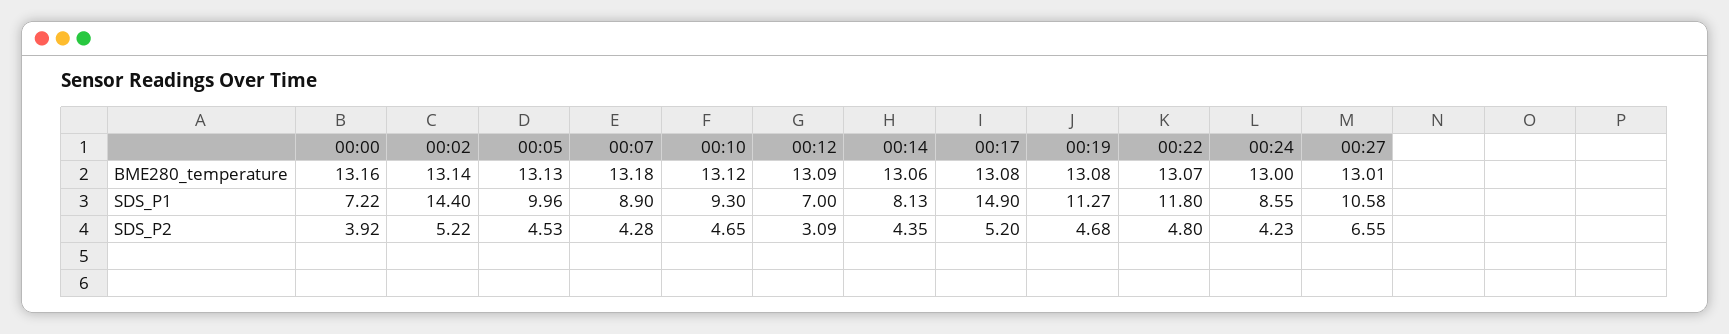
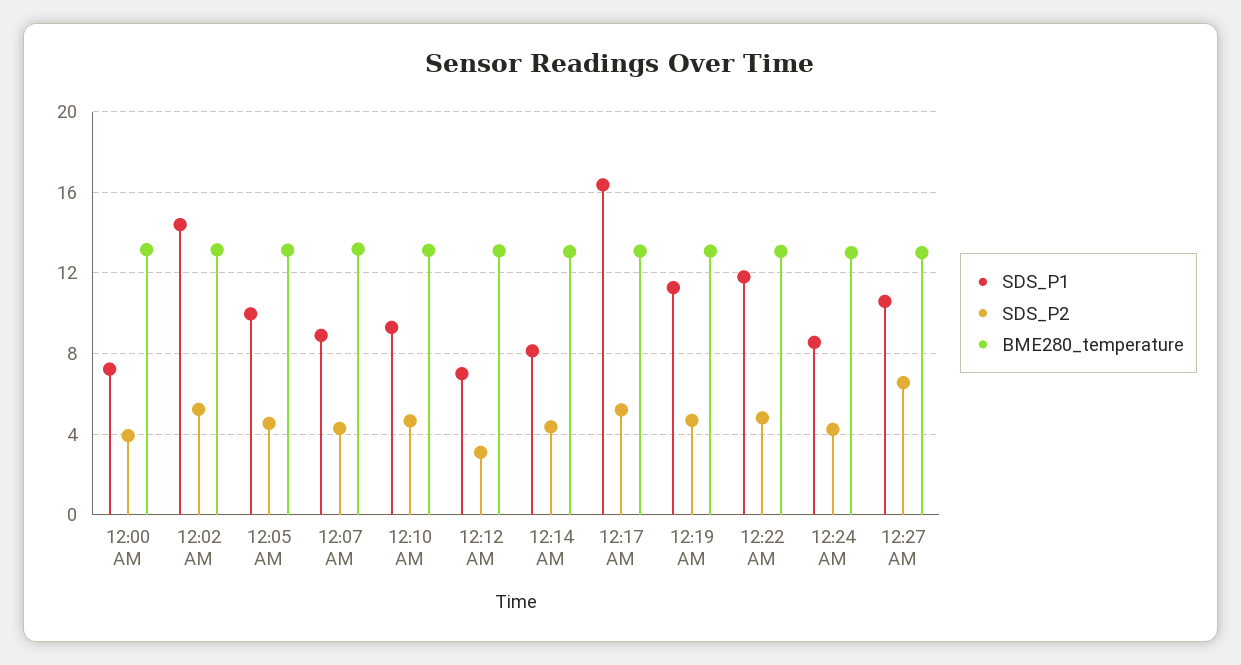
  {
    "BME280_temperature": {
      "00:00": 13.16,
      "00:02": 13.14,
      "00:05": 13.13,
      "00:07": 13.18,
      "00:10": 13.12,
      "00:12": 13.09,
      "00:14": 13.06,
      "00:17": 13.08,
      "00:19": 13.08,
      "00:22": 13.07,
      "00:24": 13,
      "00:27": 13.01
    },
    "SDS_P1": {
      "00:00": 7.22,
      "00:02": 14.4,
      "00:05": 9.96,
      "00:07": 8.9,
      "00:10": 9.3,
      "00:12": 7,
      "00:14": 8.13,
-     "00:17": 14.9,
+     "00:17": 16.5,
      "00:19": 11.27,
      "00:22": 11.8,
      "00:24": 8.55,
      "00:27": 10.58
    },
    "SDS_P2": {
      "00:00": 3.92,
      "00:02": 5.22,
      "00:05": 4.53,
      "00:07": 4.28,
      "00:10": 4.65,
      "00:12": 3.09,
      "00:14": 4.35,
      "00:17": 5.2,
      "00:19": 4.68,
      "00:22": 4.8,
      "00:24": 4.23,
      "00:27": 6.55
    }
  }

